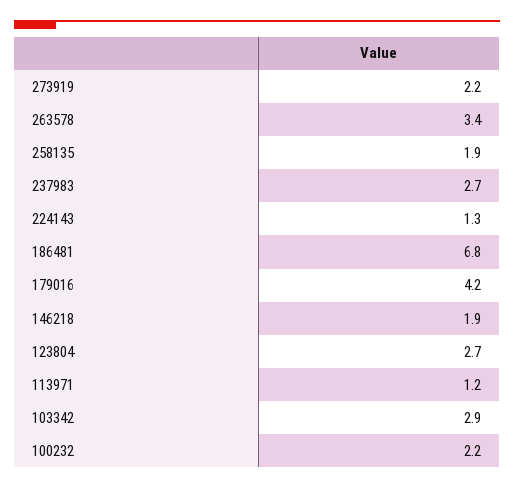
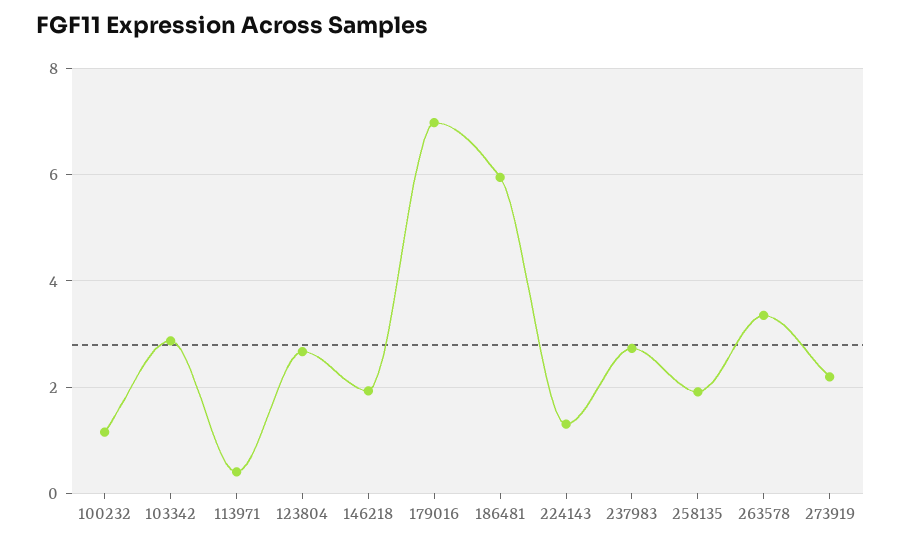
  {
    "273919": 2.2,
    "263578": 3.4,
    "258135": 1.9,
    "237983": 2.7,
    "224143": 1.3,
-   "186481": 6.8,
+   "186481": 6,
-   "179016": 4.2,
+   "179016": 7,
    "146218": 1.9,
    "123804": 2.7,
-   "113971": 1.2,
+   "113971": 0.4,
    "103342": 2.9,
-   "100232": 2.2
+   "100232": 1.2
  }

